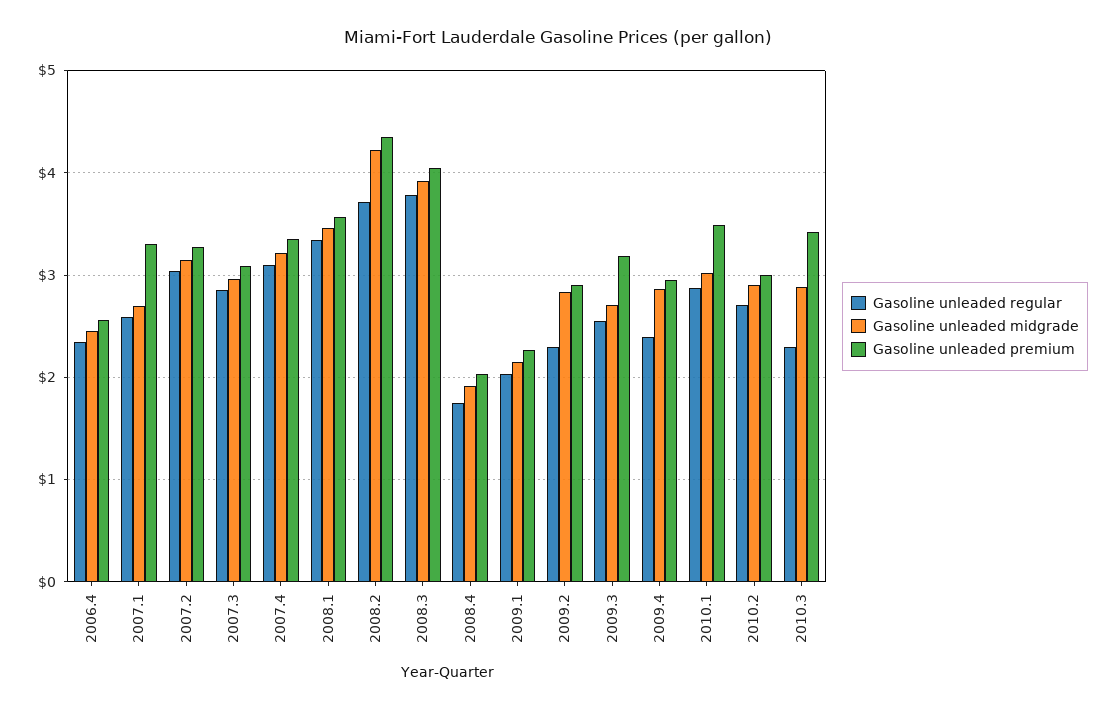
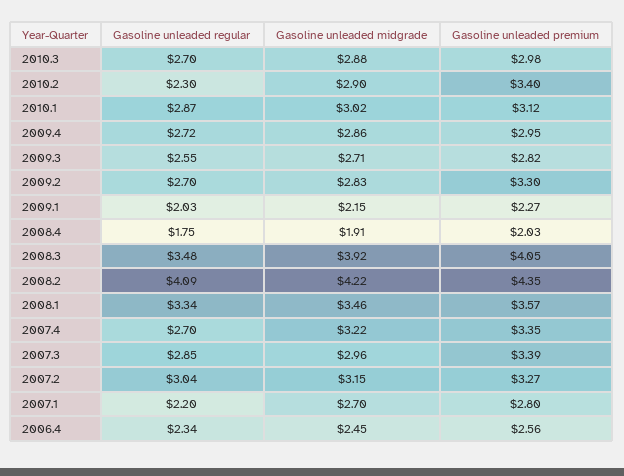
  {
    "Gasoline unleaded regular": {
      "2006.4": 2.34,
-     "2007.1": 2.6,
+     "2007.1": 2.2,
      "2007.2": 3.04,
      "2007.3": 2.85,
-     "2007.4": 3.1,
+     "2007.4": 2.7,
      "2008.1": 3.34,
-     "2008.2": 3.7,
+     "2008.2": 4.09,
-     "2008.3": 3.8,
+     "2008.3": 3.48,
      "2008.4": 1.75,
      "2009.1": 2.03,
-     "2009.2": 2.3,
+     "2009.2": 2.7,
      "2009.3": 2.55,
-     "2009.4": 2.4,
+     "2009.4": 2.72,
      "2010.1": 2.87,
-     "2010.2": 2.7,
+     "2010.2": 2.3,
-     "2010.3": 2.3
+     "2010.3": 2.7
    },
    "Gasoline unleaded midgrade": {
      "2006.4": 2.45,
      "2007.1": 2.7,
      "2007.2": 3.15,
      "2007.3": 2.96,
      "2007.4": 3.22,
      "2008.1": 3.46,
      "2008.2": 4.22,
      "2008.3": 3.92,
      "2008.4": 1.91,
      "2009.1": 2.15,
      "2009.2": 2.83,
      "2009.3": 2.71,
      "2009.4": 2.86,
      "2010.1": 3.02,
      "2010.2": 2.9,
      "2010.3": 2.88
    },
    "Gasoline unleaded premium": {
      "2006.4": 2.56,
-     "2007.1": 3.3,
+     "2007.1": 2.8,
      "2007.2": 3.27,
-     "2007.3": 3.1,
+     "2007.3": 3.39,
      "2007.4": 3.35,
      "2008.1": 3.57,
      "2008.2": 4.35,
      "2008.3": 4.05,
      "2008.4": 2.03,
      "2009.1": 2.27,
-     "2009.2": 2.9,
+     "2009.2": 3.3,
-     "2009.3": 3.2,
+     "2009.3": 2.82,
      "2009.4": 2.95,
-     "2010.1": 3.5,
+     "2010.1": 3.12,
-     "2010.2": 3,
+     "2010.2": 3.4,
-     "2010.3": 3.4
+     "2010.3": 2.98
    }
  }

